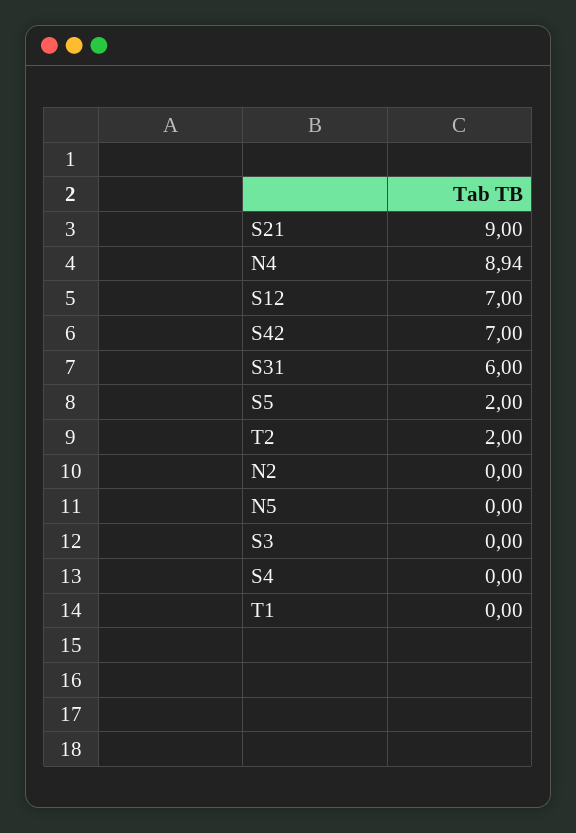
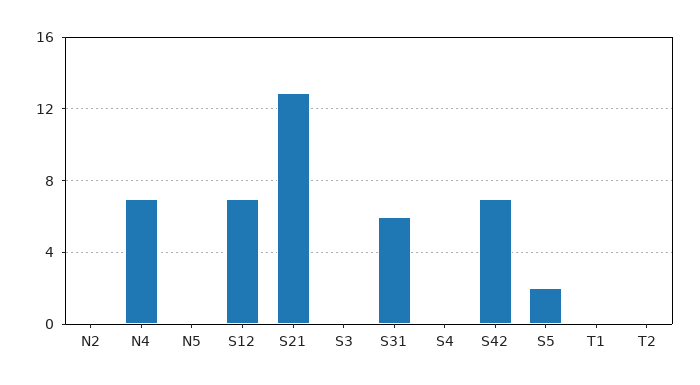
  {
-   "S21": 9,
+   "S21": 13,
-   "N4": 8.94,
+   "N4": 7,
    "S12": 7,
    "S42": 7,
    "S31": 6,
    "S5": 2,
-   "T2": 2,
+   "T2": 0,
    "N2": 0,
    "N5": 0,
    "S3": 0,
    "S4": 0,
    "T1": 0
  }

